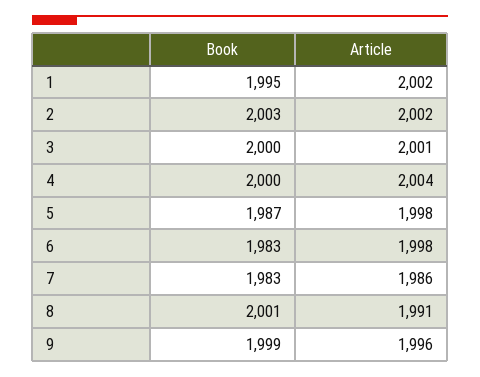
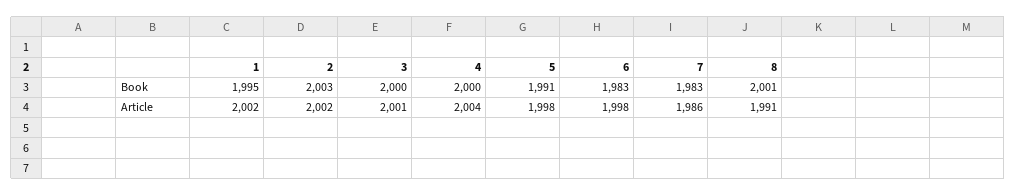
  {
    "Book": {
      "1": 1995,
      "2": 2003,
      "3": 2000,
      "4": 2000,
-     "5": 1987,
+     "5": 1991,
      "6": 1983,
      "7": 1983,
-     "8": 2001,
+     "8": 2001
-     "9": 1999
    },
    "Article": {
      "1": 2002,
      "2": 2002,
      "3": 2001,
      "4": 2004,
      "5": 1998,
      "6": 1998,
      "7": 1986,
-     "8": 1991,
+     "8": 1991
-     "9": 1996
    }
  }

